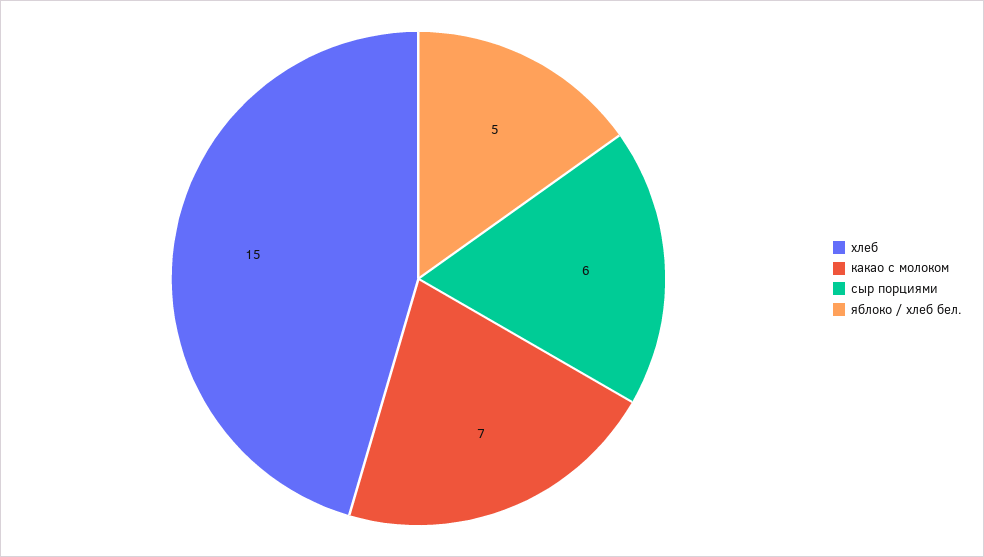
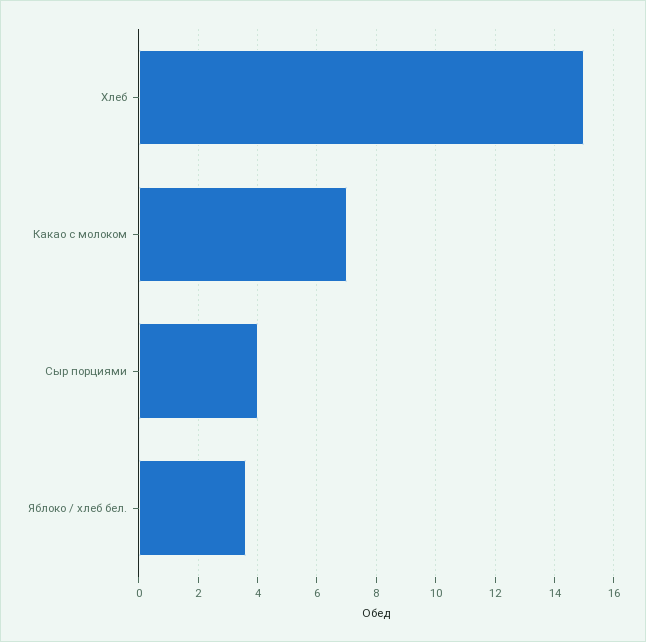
  {
    "хлеб": 15,
    "какао с молоком": 7,
-   "сыр порциями": 6,
+   "сыр порциями": 4,
-   "яблоко / хлеб бел.": 5
+   "яблоко / хлеб бел.": 3.5
  }

